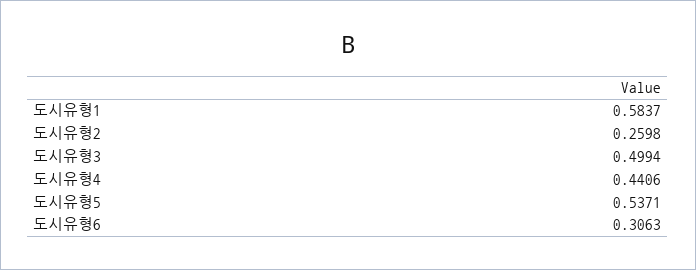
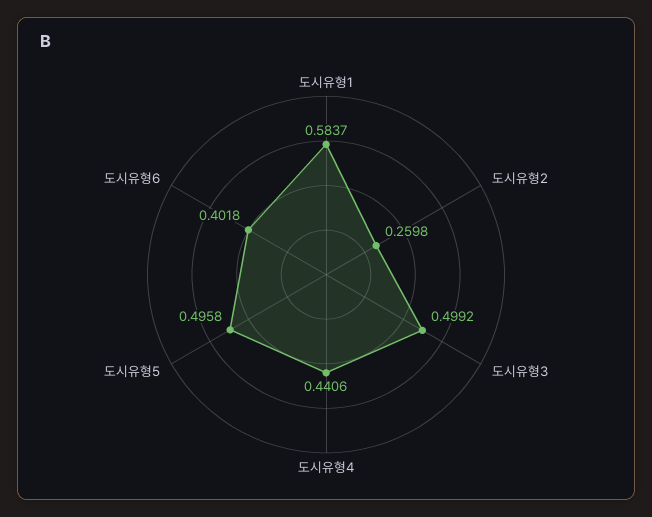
  {
    "도시유형1": 0.5837,
    "도시유형2": 0.2598,
-   "도시유형3": 0.4994,
+   "도시유형3": 0.4992,
    "도시유형4": 0.4406,
-   "도시유형5": 0.5371,
+   "도시유형5": 0.4958,
-   "도시유형6": 0.3063
+   "도시유형6": 0.4018
  }

